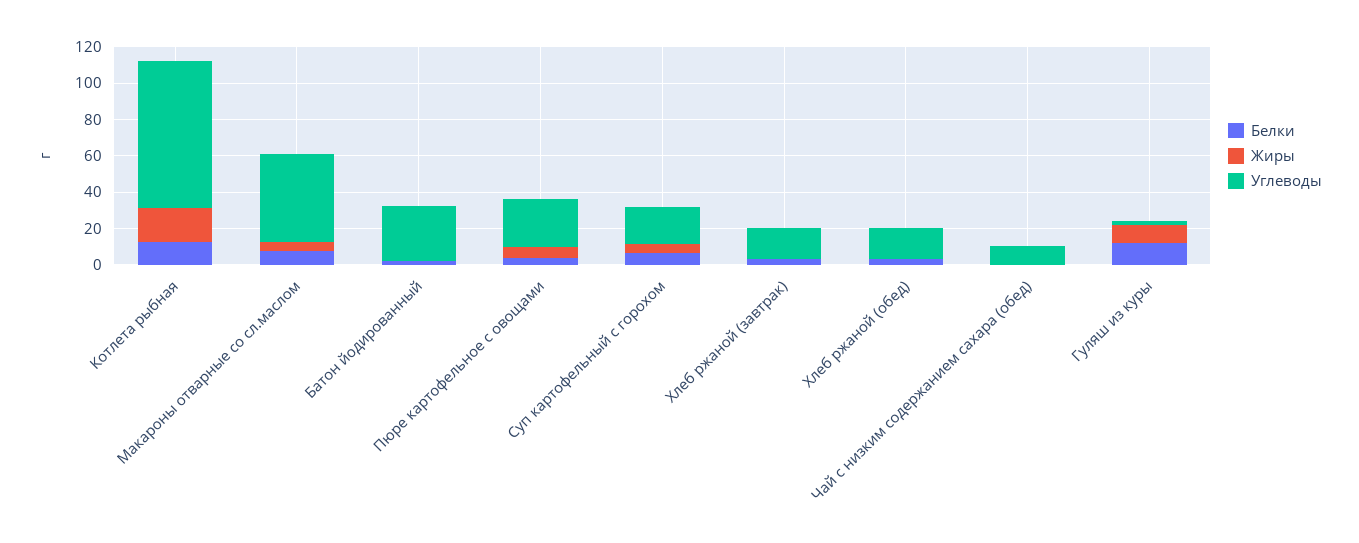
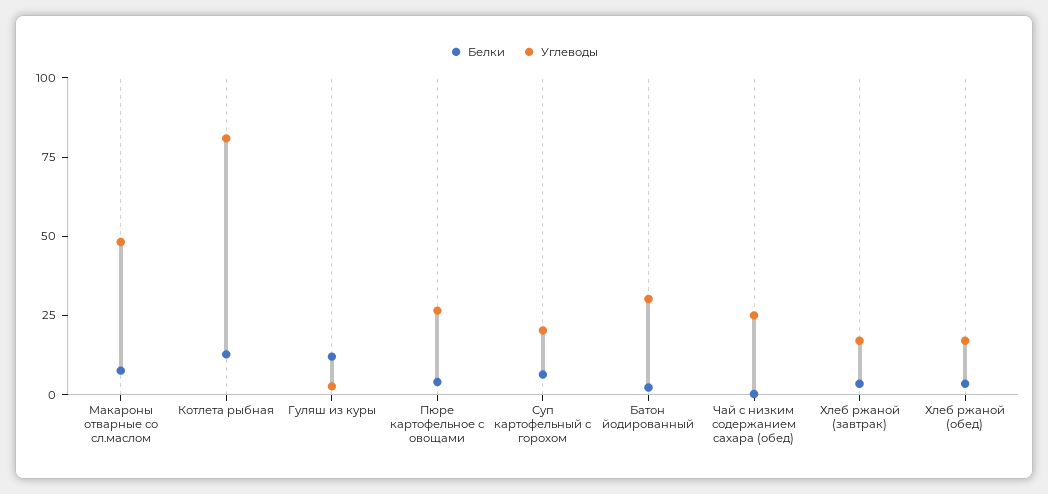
  {
    "Белки": {
      "Котлета рыбная": 15,
      "Макароны отварные со сл.маслом": 10,
      "Батон йодированный": 0,
      "Пюре картофельное с овощами": 5,
      "Суп картофельный с горохом": 5,
      "Хлеб ржаной (завтрак)": 5,
      "Хлеб ржаной (обед)": 5,
      "Чай с низким содержанием сахара (обед)": 0,
      "Гуляш из куры": 10
    },
-   "Жиры": {
-     "Котлета рыбная": 20,
-     "Макароны отварные со сл.маслом": 5,
-     "Батон йодированный": 0,
-     "Пюре картофельное с овощами": 5,
-     "Суп картофельный с горохом": 5,
-     "Хлеб ржаной (завтрак)": 0,
-     "Хлеб ржаной (обед)": 0,
-     "Чай с низким содержанием сахара (обед)": 0,
-     "Гуляш из куры": 10
-   },
    "Углеводы": {
      "Котлета рыбная": 80,
      "Макароны отварные со сл.маслом": 50,
      "Батон йодированный": 30,
      "Пюре картофельное с овощами": 25,
      "Суп картофельный с горохом": 20,
      "Хлеб ржаной (завтрак)": 15,
      "Хлеб ржаной (обед)": 15,
-     "Чай с низким содержанием сахара (обед)": 10,
+     "Чай с низким содержанием сахара (обед)": 25,
      "Гуляш из куры": 5
    }
  }

